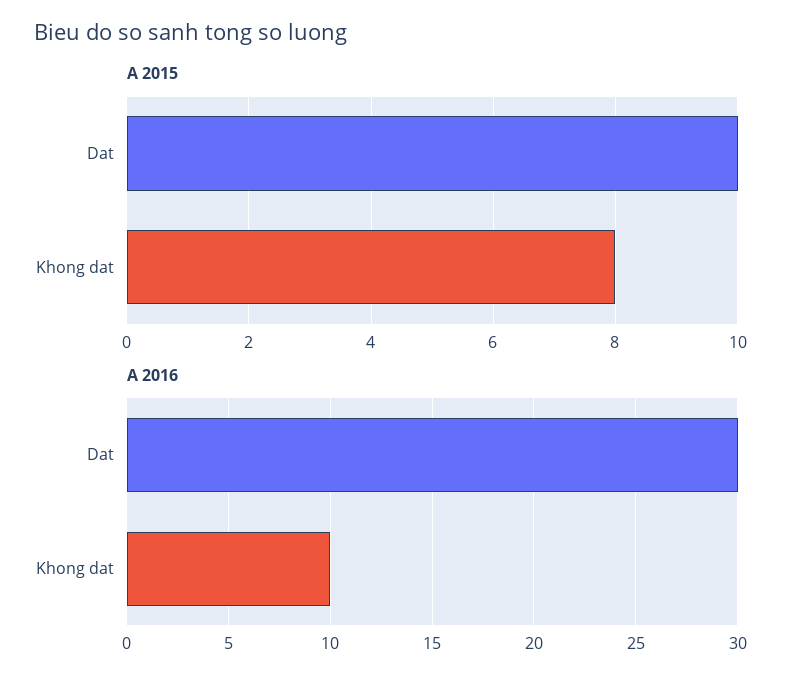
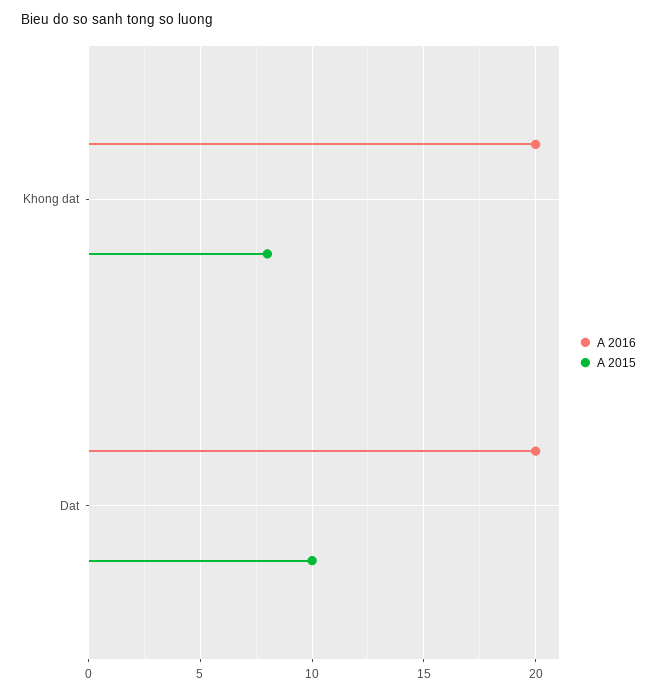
  {
    "A 2015": {
      "Dat": 10,
      "Khong dat": 8
    },
    "A 2016": {
-     "Dat": 30,
+     "Dat": 20,
-     "Khong dat": 10
+     "Khong dat": 20
    }
  }

